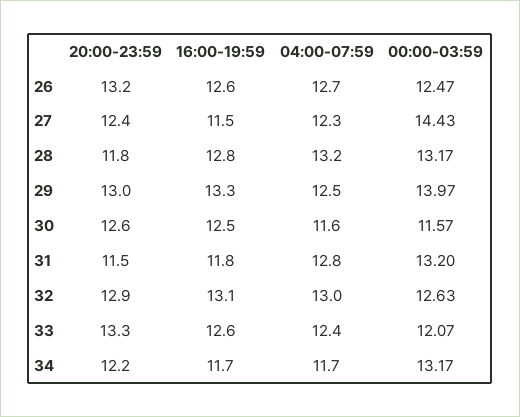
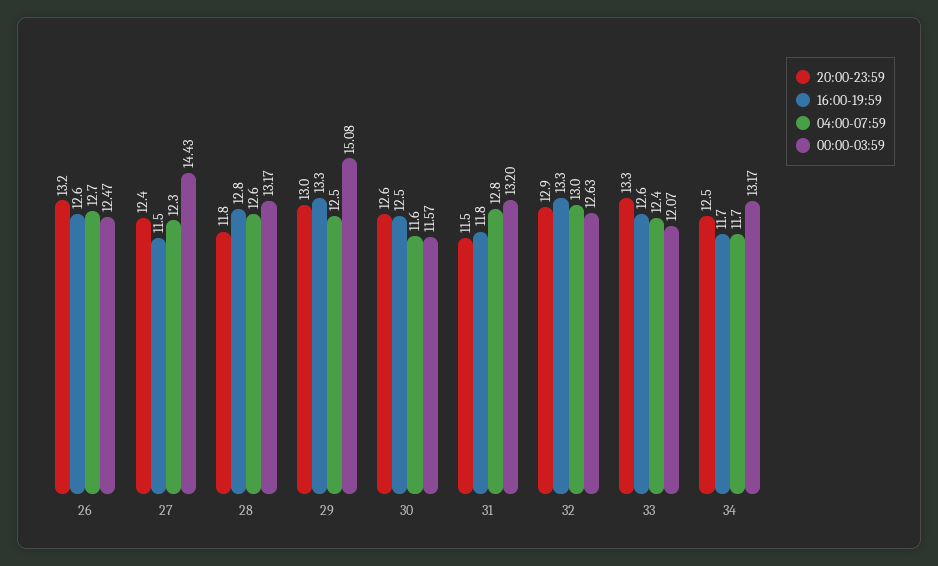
  {
    "20:00-23:59": {
      "26": 13.2,
      "27": 12.4,
      "28": 11.8,
      "29": 13,
      "30": 12.6,
      "31": 11.5,
      "32": 12.9,
      "33": 13.3,
-     "34": 12.2
+     "34": 12.5
    },
    "16:00-19:59": {
      "26": 12.6,
      "27": 11.5,
      "28": 12.8,
      "29": 13.3,
      "30": 12.5,
      "31": 11.8,
-     "32": 13.1,
+     "32": 13.3,
      "33": 12.6,
      "34": 11.7
    },
    "04:00-07:59": {
      "26": 12.7,
      "27": 12.3,
-     "28": 13.2,
+     "28": 12.6,
      "29": 12.5,
      "30": 11.6,
      "31": 12.8,
      "32": 13,
      "33": 12.4,
      "34": 11.7
    },
    "00:00-03:59": {
      "26": 12.47,
      "27": 14.43,
      "28": 13.17,
-     "29": 13.97,
+     "29": 15.08,
      "30": 11.57,
      "31": 13.2,
      "32": 12.63,
      "33": 12.07,
      "34": 13.17
    }
  }

